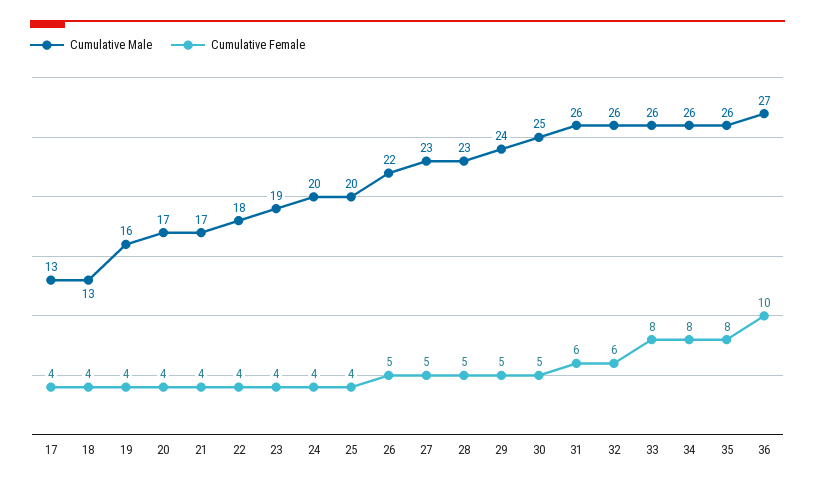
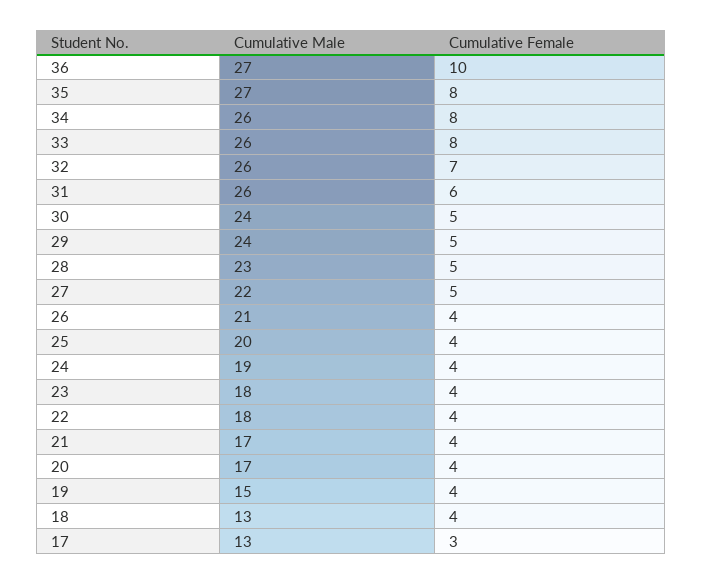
  {
    "Cumulative Male": {
      "17": 13,
      "18": 13,
-     "19": 16,
+     "19": 15,
      "20": 17,
      "21": 17,
      "22": 18,
-     "23": 19,
+     "23": 18,
-     "24": 20,
+     "24": 19,
      "25": 20,
-     "26": 22,
+     "26": 21,
-     "27": 23,
+     "27": 22,
      "28": 23,
      "29": 24,
-     "30": 25,
+     "30": 24,
      "31": 26,
      "32": 26,
      "33": 26,
      "34": 26,
-     "35": 26,
+     "35": 27,
      "36": 27
    },
    "Cumulative Female": {
-     "17": 4,
+     "17": 3,
      "18": 4,
      "19": 4,
      "20": 4,
      "21": 4,
      "22": 4,
      "23": 4,
      "24": 4,
      "25": 4,
-     "26": 5,
+     "26": 4,
      "27": 5,
      "28": 5,
      "29": 5,
      "30": 5,
      "31": 6,
-     "32": 6,
+     "32": 7,
      "33": 8,
      "34": 8,
      "35": 8,
      "36": 10
    }
  }

